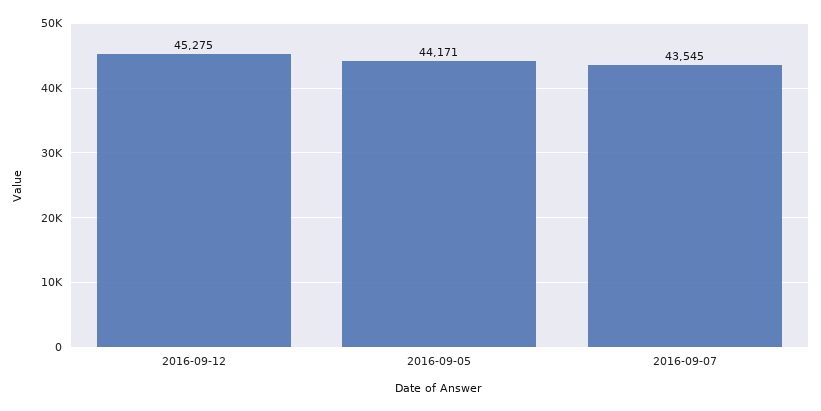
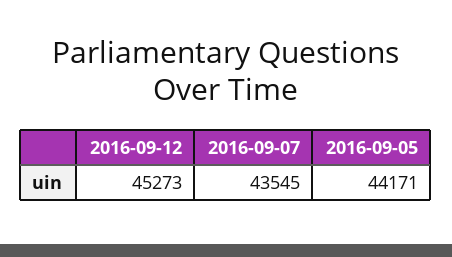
  {
-   "2016-09-12": 45275,
+   "2016-09-12": 45273,
    "2016-09-05": 44171,
    "2016-09-07": 43545
  }

